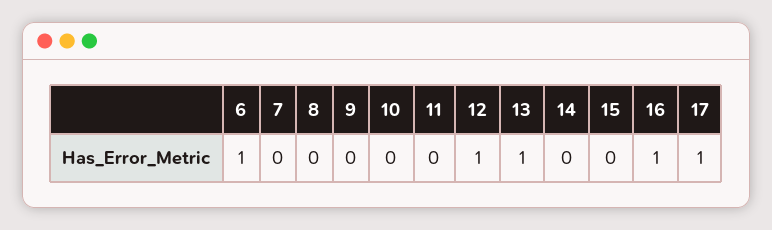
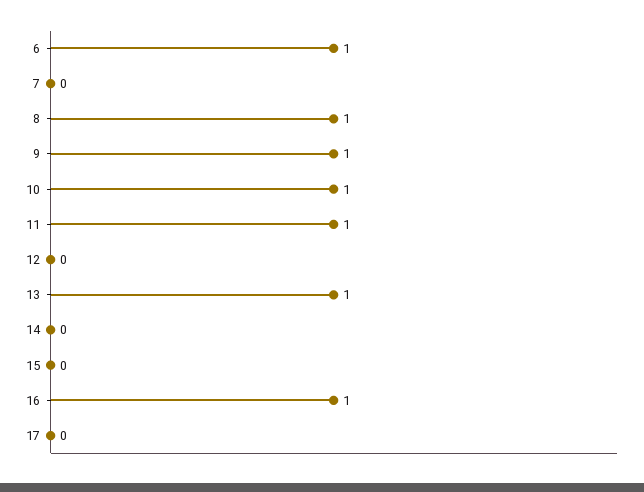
  {
    "6": 1,
    "7": 0,
-   "8": 0,
+   "8": 1,
-   "9": 0,
+   "9": 1,
-   "10": 0,
+   "10": 1,
-   "11": 0,
+   "11": 1,
-   "12": 1,
+   "12": 0,
    "13": 1,
    "14": 0,
    "15": 0,
    "16": 1,
-   "17": 1
+   "17": 0
  }

